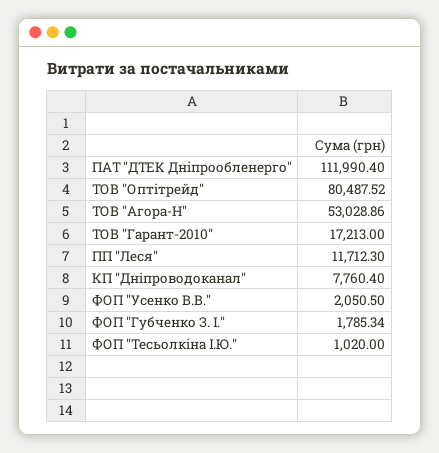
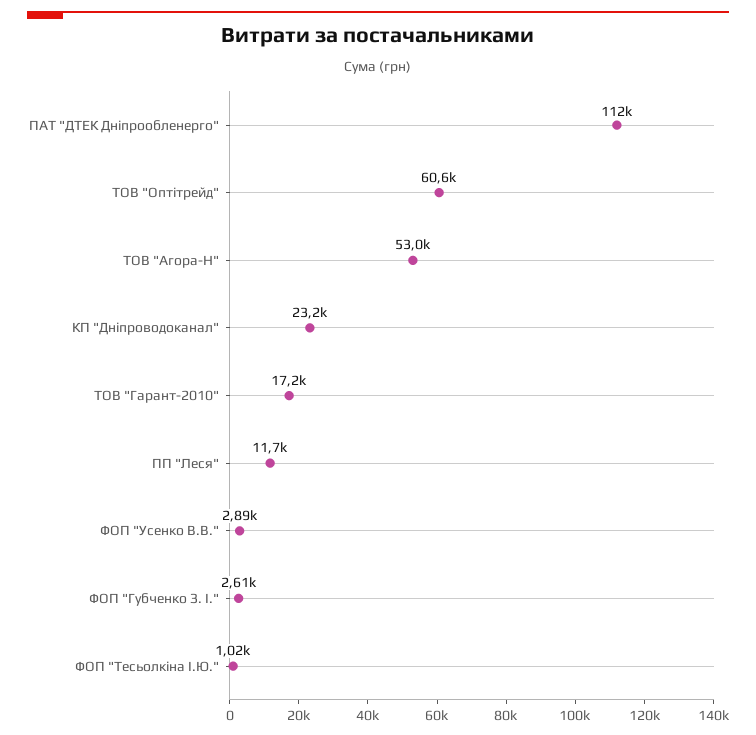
  {
    "ПАТ \"ДТЕК Дніпрообленерго\"": 111990.4,
-   "ТОВ \"Оптітрейд\"": 80487.52,
+   "ТОВ \"Оптітрейд\"": 60600,
    "ТОВ \"Агора-Н\"": 53028.86,
    "ТОВ \"Гарант-2010\"": 17213,
    "ПП \"Леся\"": 11712.3,
-   "КП \"Дніпроводоканал\"": 7760.4,
+   "КП \"Дніпроводоканал\"": 23200,
-   "ФОП \"Усенко В.В.\"": 2050.5,
+   "ФОП \"Усенко В.В.\"": 2890,
-   "ФОП \"Губченко З. І.\"": 1785.34,
+   "ФОП \"Губченко З. І.\"": 2610,
    "ФОП \"Тесьолкіна І.Ю.\"": 1020
  }

